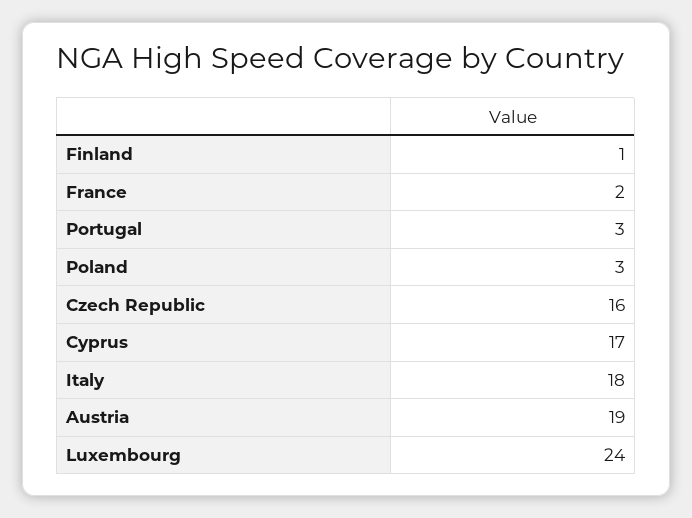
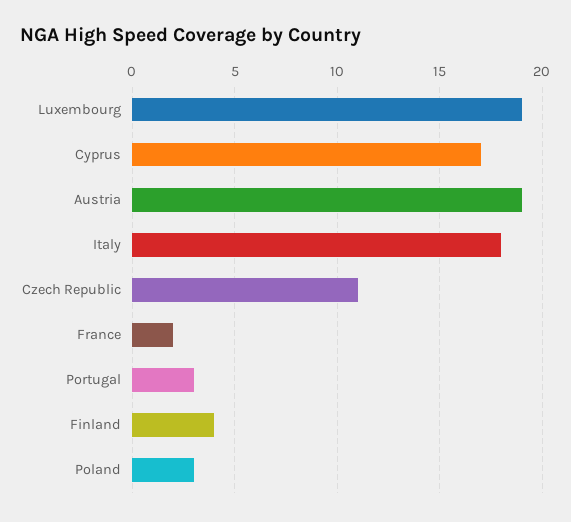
  {
-   "Finland": 1,
+   "Finland": 4,
    "France": 2,
    "Portugal": 3,
    "Poland": 3,
-   "Czech Republic": 16,
+   "Czech Republic": 11,
    "Cyprus": 17,
    "Italy": 18,
    "Austria": 19,
-   "Luxembourg": 24
+   "Luxembourg": 19
  }

